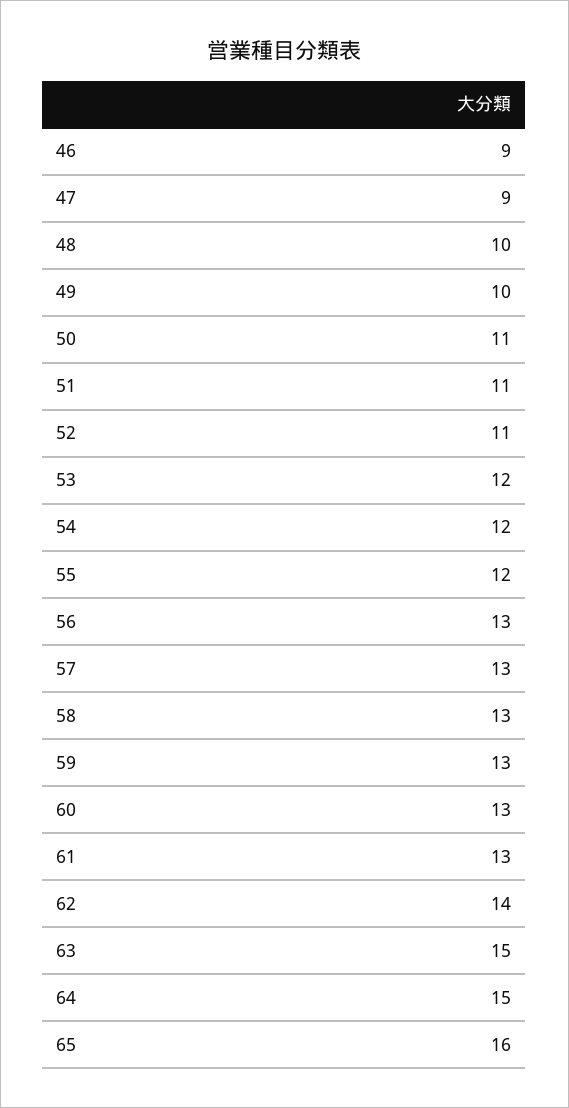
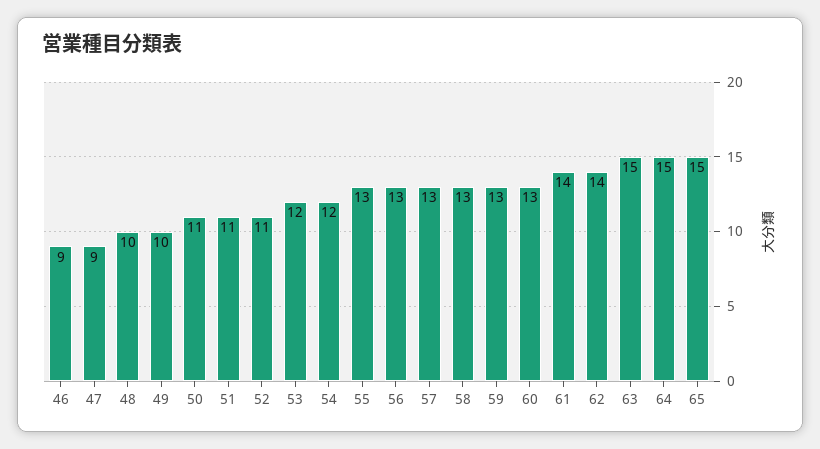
  {
    "46": 9,
    "47": 9,
    "48": 10,
    "49": 10,
    "50": 11,
    "51": 11,
    "52": 11,
    "53": 12,
    "54": 12,
-   "55": 12,
+   "55": 13,
    "56": 13,
    "57": 13,
    "58": 13,
    "59": 13,
    "60": 13,
-   "61": 13,
+   "61": 14,
    "62": 14,
    "63": 15,
    "64": 15,
-   "65": 16
+   "65": 15
  }

